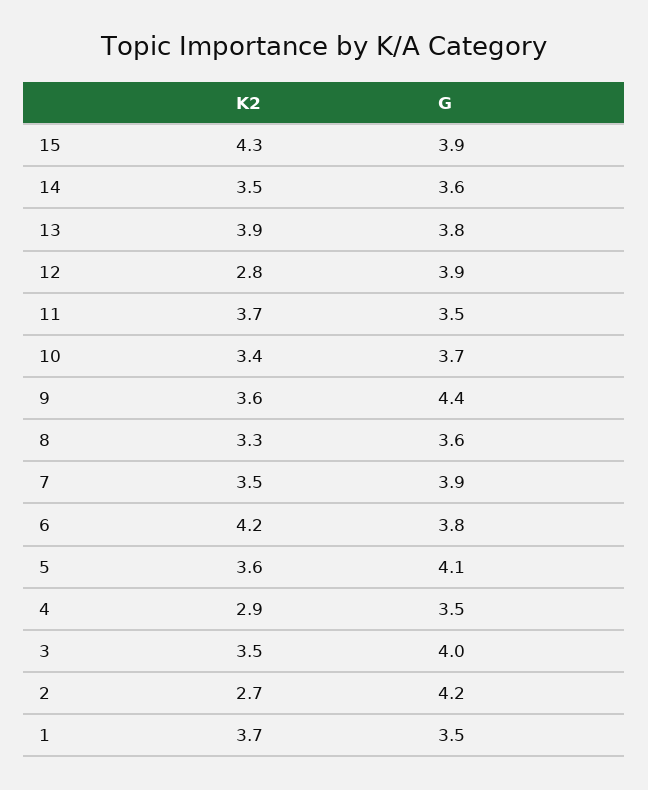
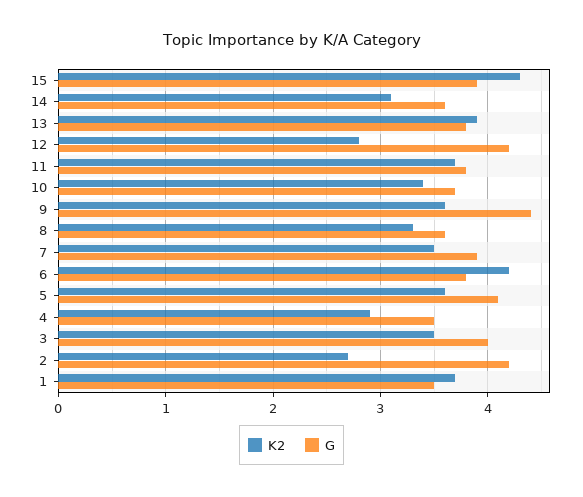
  {
    "K2": {
      "15": 4.3,
-     "14": 3.5,
+     "14": 3.1,
      "13": 3.9,
      "12": 2.8,
      "11": 3.7,
      "10": 3.4,
      "9": 3.6,
      "8": 3.3,
      "7": 3.5,
      "6": 4.2,
      "5": 3.6,
      "4": 2.9,
      "3": 3.5,
      "2": 2.7,
      "1": 3.7
    },
    "G": {
      "15": 3.9,
      "14": 3.6,
      "13": 3.8,
-     "12": 3.9,
+     "12": 4.2,
-     "11": 3.5,
+     "11": 3.8,
      "10": 3.7,
      "9": 4.4,
      "8": 3.6,
      "7": 3.9,
      "6": 3.8,
      "5": 4.1,
      "4": 3.5,
      "3": 4,
      "2": 4.2,
      "1": 3.5
    }
  }

